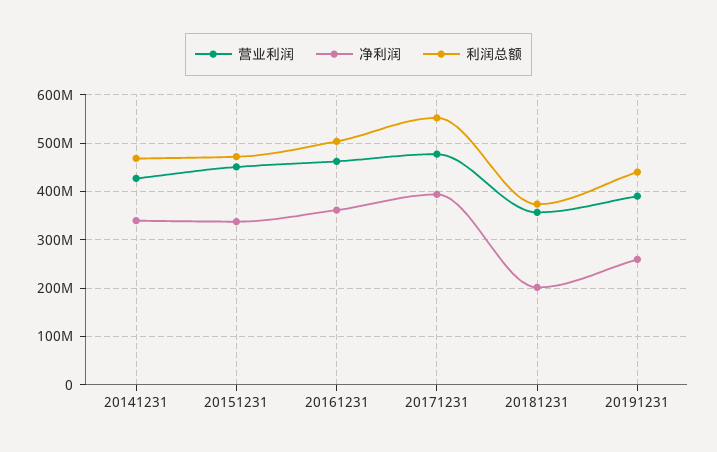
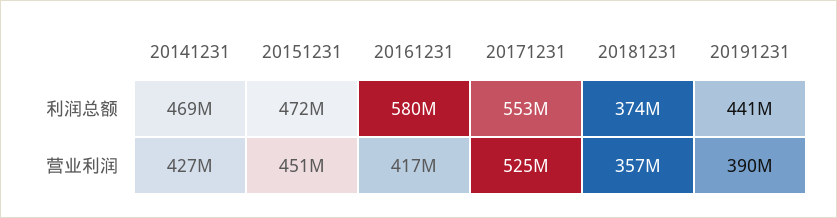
  {
    "营业利润": {
      "20141231": 427000000,
      "20151231": 451000000,
-     "20161231": 460000000,
+     "20161231": 417000000,
-     "20171231": 480000000,
+     "20171231": 525000000,
      "20181231": 357000000,
      "20191231": 390000000
    },
-   "净利润": {
-     "20141231": 340000000,
-     "20151231": 340000000,
-     "20161231": 360000000,
-     "20171231": 400000000,
-     "20181231": 200000000,
-     "20191231": 260000000
-   },
    "利润总额": {
      "20141231": 469000000,
      "20151231": 472000000,
-     "20161231": 500000000,
+     "20161231": 580000000,
      "20171231": 553000000,
      "20181231": 374000000,
      "20191231": 441000000
    }
  }

